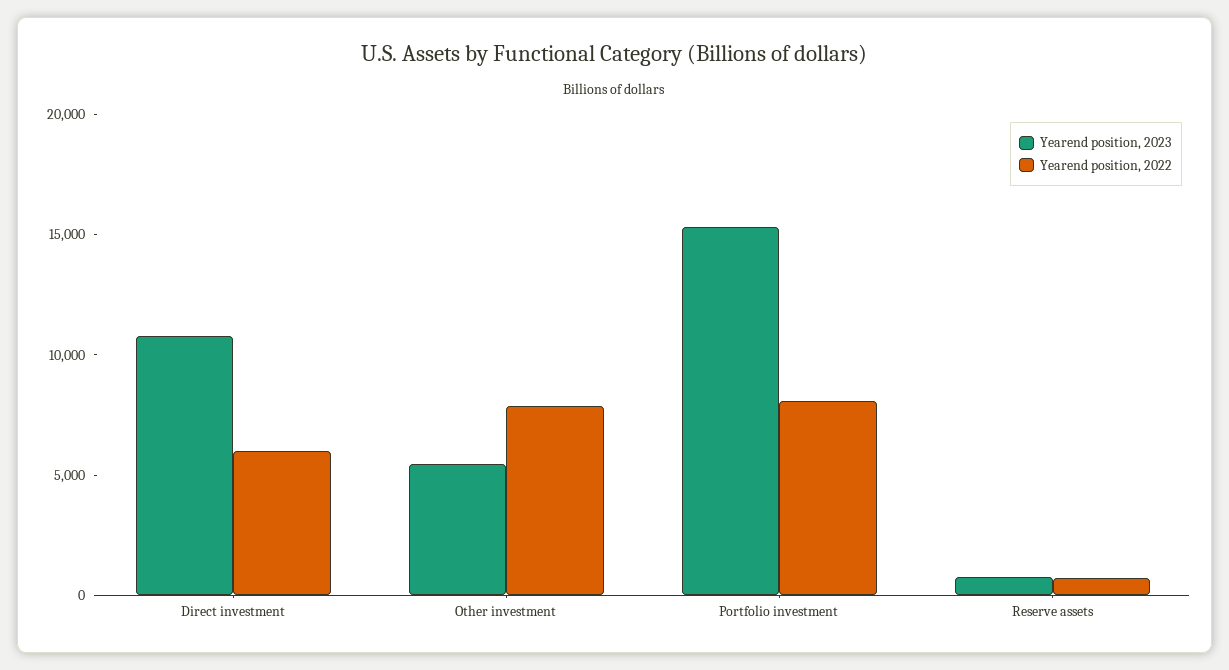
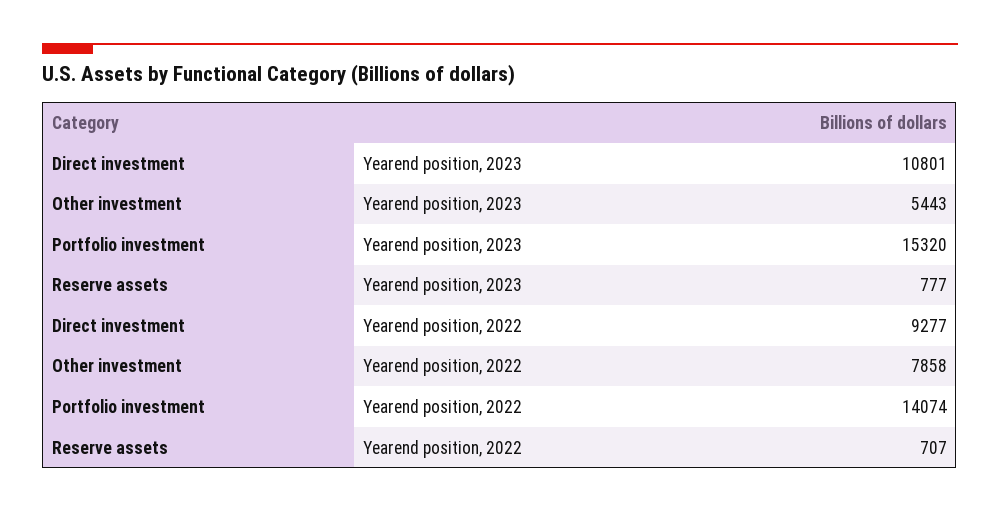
  {
    "Yearend position, 2023": {
      "Direct investment": 10801,
      "Other investment": 5443,
      "Portfolio investment": 15320,
      "Reserve assets": 777
    },
    "Yearend position, 2022": {
-     "Direct investment": 6000,
+     "Direct investment": 9277,
      "Other investment": 7858,
-     "Portfolio investment": 8000,
+     "Portfolio investment": 14074,
      "Reserve assets": 707
    }
  }

